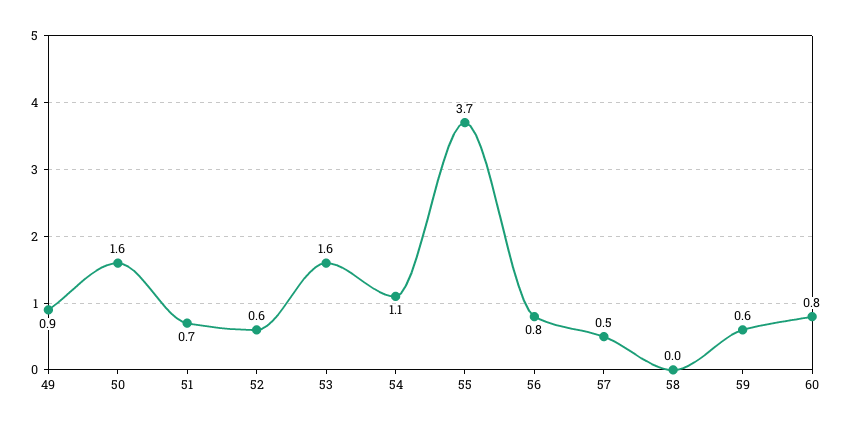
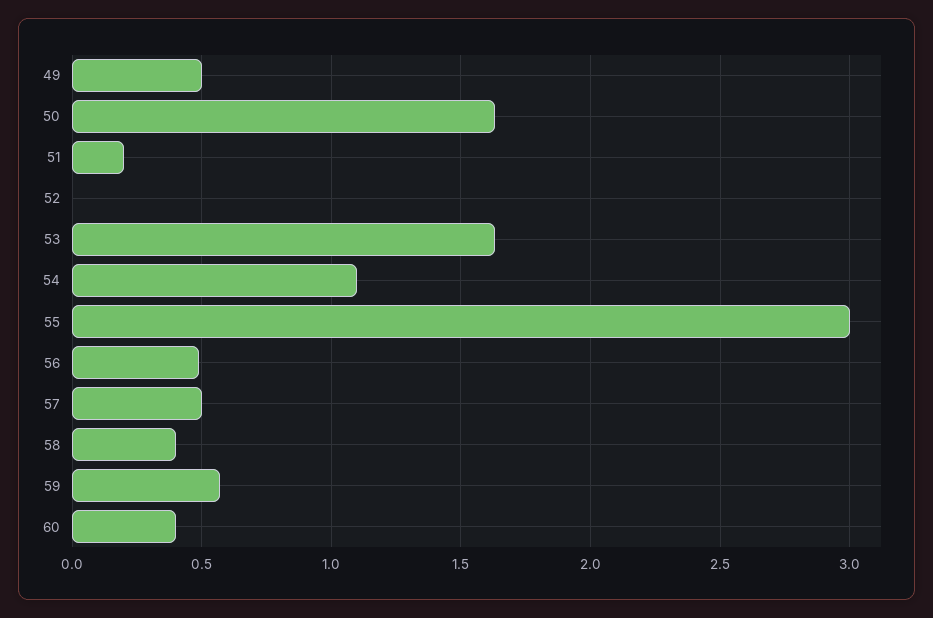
  {
-   "49": 0.9,
+   "49": 0.5,
    "50": 1.6,
-   "51": 0.7,
+   "51": 0.2,
-   "52": 0.6,
+   "52": 0,
    "53": 1.6,
    "54": 1.1,
-   "55": 3.7,
+   "55": 3,
-   "56": 0.8,
+   "56": 0.5,
    "57": 0.5,
-   "58": 0,
+   "58": 0.4,
    "59": 0.6,
-   "60": 0.8
+   "60": 0.4
  }

